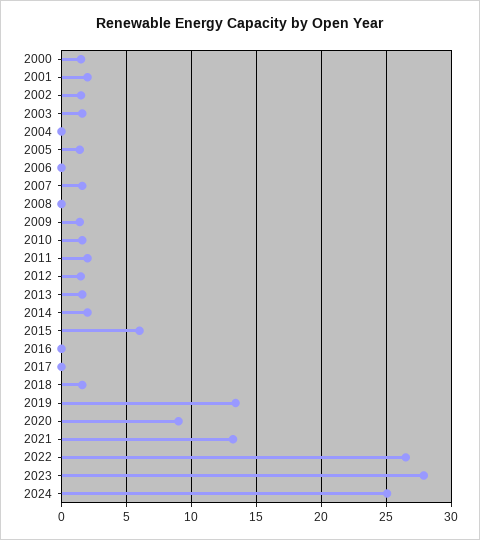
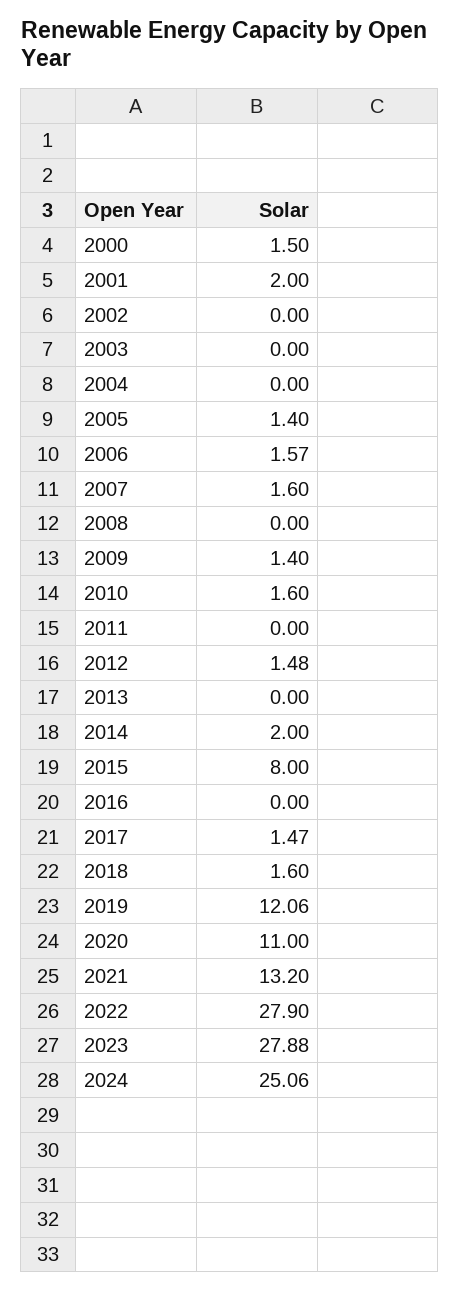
  {
    "2000": 1.5,
    "2001": 2,
-   "2002": 1.5,
+   "2002": 0,
-   "2003": 1.5,
+   "2003": 0,
    "2004": 0,
    "2005": 1.4,
-   "2006": 0,
+   "2006": 1.57,
    "2007": 1.6,
    "2008": 0,
    "2009": 1.4,
    "2010": 1.6,
-   "2011": 2,
+   "2011": 0,
    "2012": 1.48,
-   "2013": 1.5,
+   "2013": 0,
    "2014": 2,
-   "2015": 6,
+   "2015": 8,
    "2016": 0,
-   "2017": 0,
+   "2017": 1.47,
    "2018": 1.6,
-   "2019": 13.5,
+   "2019": 12.06,
-   "2020": 9,
+   "2020": 11,
    "2021": 13.2,
-   "2022": 26.5,
+   "2022": 27.9,
    "2023": 27.88,
    "2024": 25.06
  }

